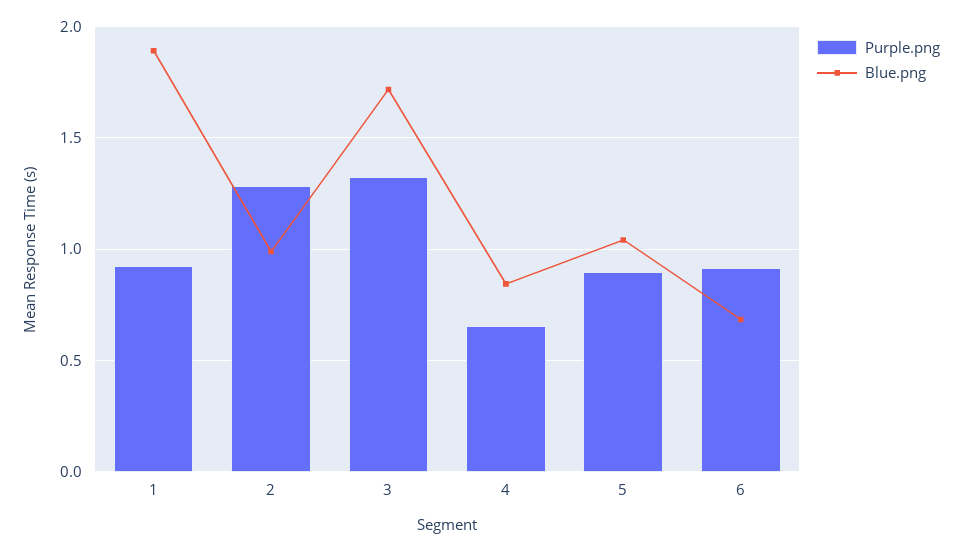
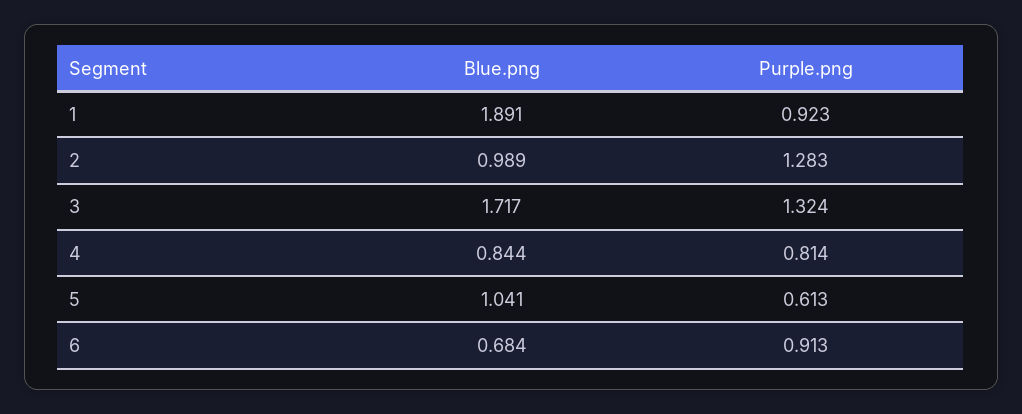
  {
    "Purple.png": {
      "1": 0.923,
      "2": 1.283,
      "3": 1.324,
-     "4": 0.65,
+     "4": 0.814,
-     "5": 0.9,
+     "5": 0.613,
      "6": 0.913
    },
    "Blue.png": {
      "1": 1.891,
      "2": 0.989,
      "3": 1.717,
      "4": 0.844,
      "5": 1.041,
      "6": 0.684
    }
  }

